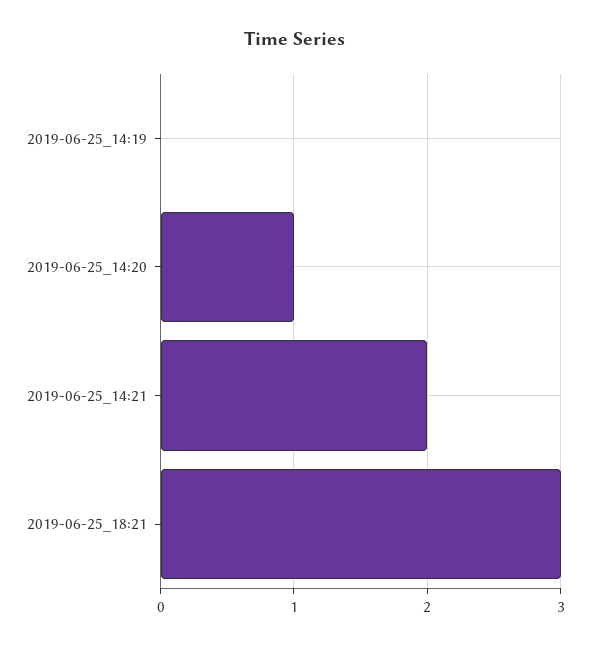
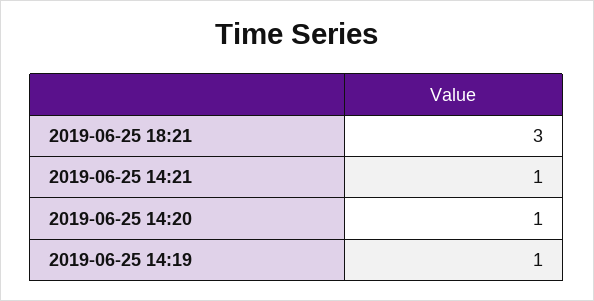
  {
-   "2019-06-25_14:19": 0,
+   "2019-06-25_14:19": 1,
    "2019-06-25_14:20": 1,
-   "2019-06-25_14:21": 2,
+   "2019-06-25_14:21": 1,
    "2019-06-25_18:21": 3
  }

